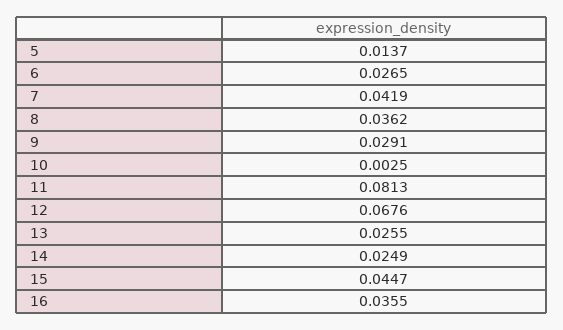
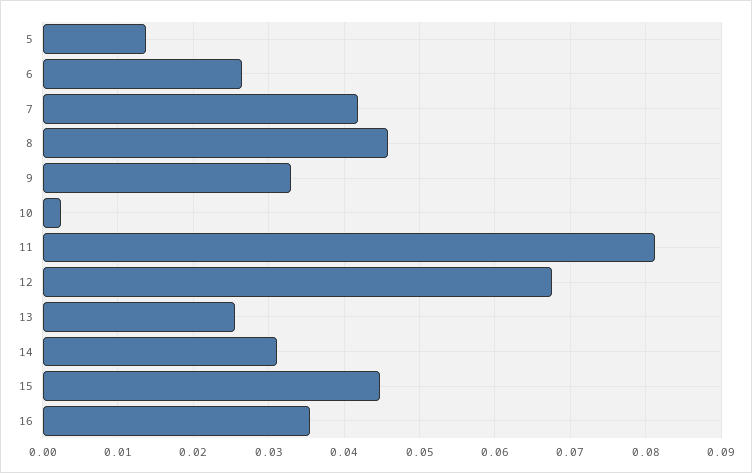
  {
    "5": 0.0137,
    "6": 0.0265,
    "7": 0.0419,
-   "8": 0.0362,
+   "8": 0.046,
-   "9": 0.0291,
+   "9": 0.033,
    "10": 0.0025,
    "11": 0.0813,
    "12": 0.0676,
    "13": 0.0255,
-   "14": 0.0249,
+   "14": 0.031,
    "15": 0.0447,
    "16": 0.0355
  }

